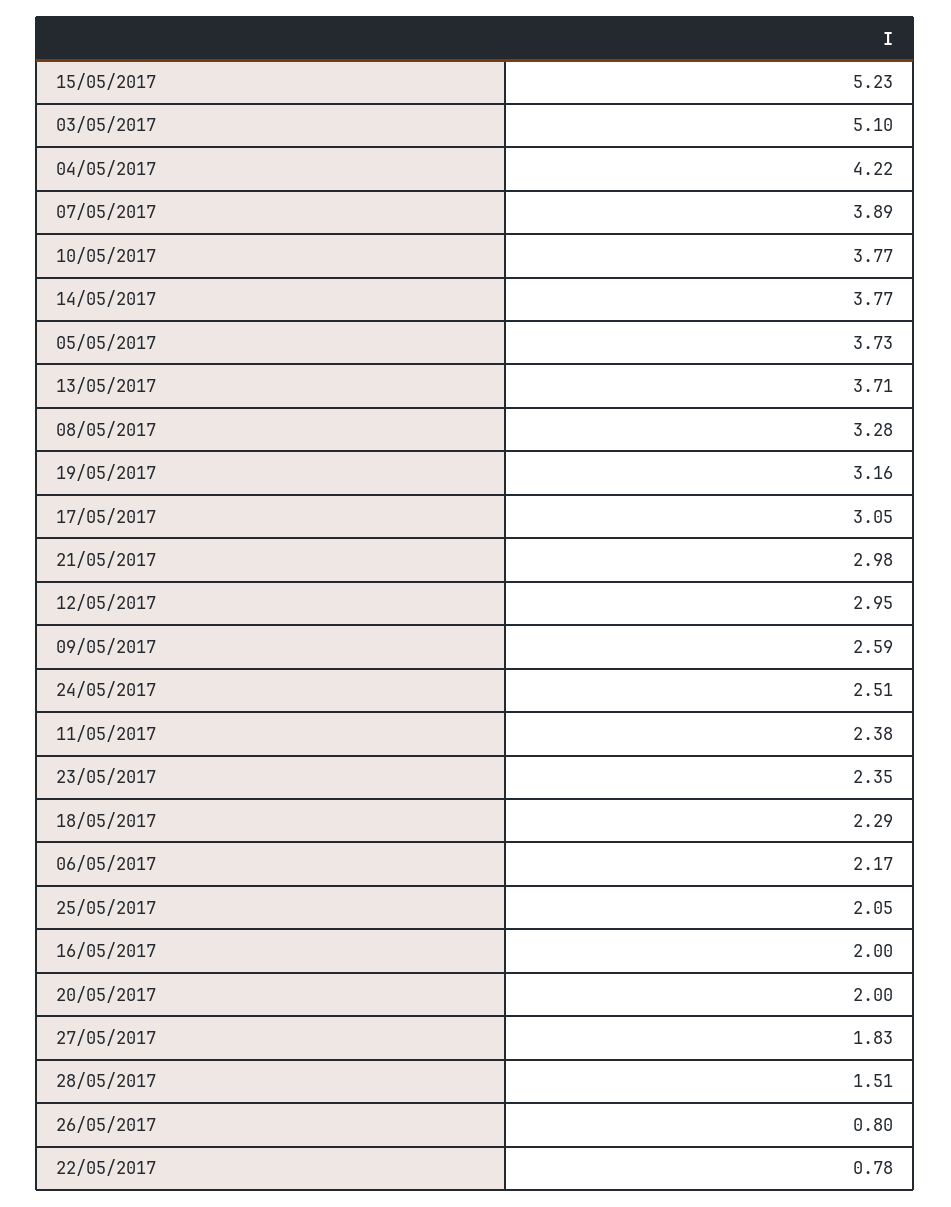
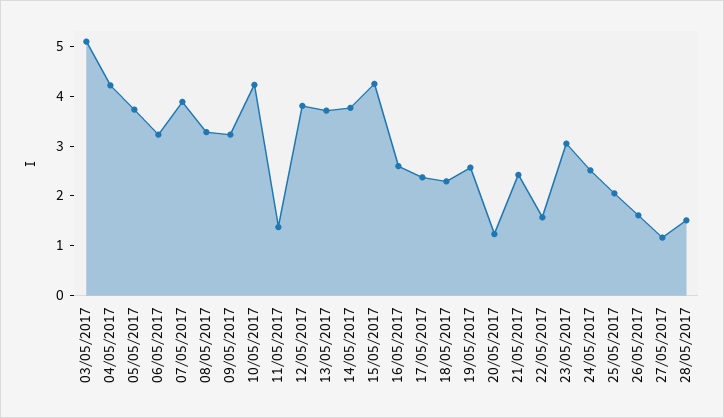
  {
-   "15/05/2017": 5.23,
+   "15/05/2017": 4.2,
    "03/05/2017": 5.1,
    "04/05/2017": 4.22,
    "07/05/2017": 3.89,
-   "10/05/2017": 3.77,
+   "10/05/2017": 4.2,
    "14/05/2017": 3.77,
    "05/05/2017": 3.73,
    "13/05/2017": 3.71,
    "08/05/2017": 3.28,
-   "19/05/2017": 3.16,
+   "19/05/2017": 2.6,
-   "17/05/2017": 3.05,
+   "17/05/2017": 2.4,
-   "21/05/2017": 2.98,
+   "21/05/2017": 2.4,
-   "12/05/2017": 2.95,
+   "12/05/2017": 3.8,
-   "09/05/2017": 2.59,
+   "09/05/2017": 3.2,
    "24/05/2017": 2.51,
-   "11/05/2017": 2.38,
+   "11/05/2017": 1.4,
-   "23/05/2017": 2.35,
+   "23/05/2017": 3,
    "18/05/2017": 2.29,
-   "06/05/2017": 2.17,
+   "06/05/2017": 3.2,
    "25/05/2017": 2.05,
-   "16/05/2017": 2,
+   "16/05/2017": 2.6,
-   "20/05/2017": 2,
+   "20/05/2017": 1.2,
-   "27/05/2017": 1.83,
+   "27/05/2017": 1.2,
    "28/05/2017": 1.51,
-   "26/05/2017": 0.8,
+   "26/05/2017": 1.6,
-   "22/05/2017": 0.78
+   "22/05/2017": 1.6
  }

